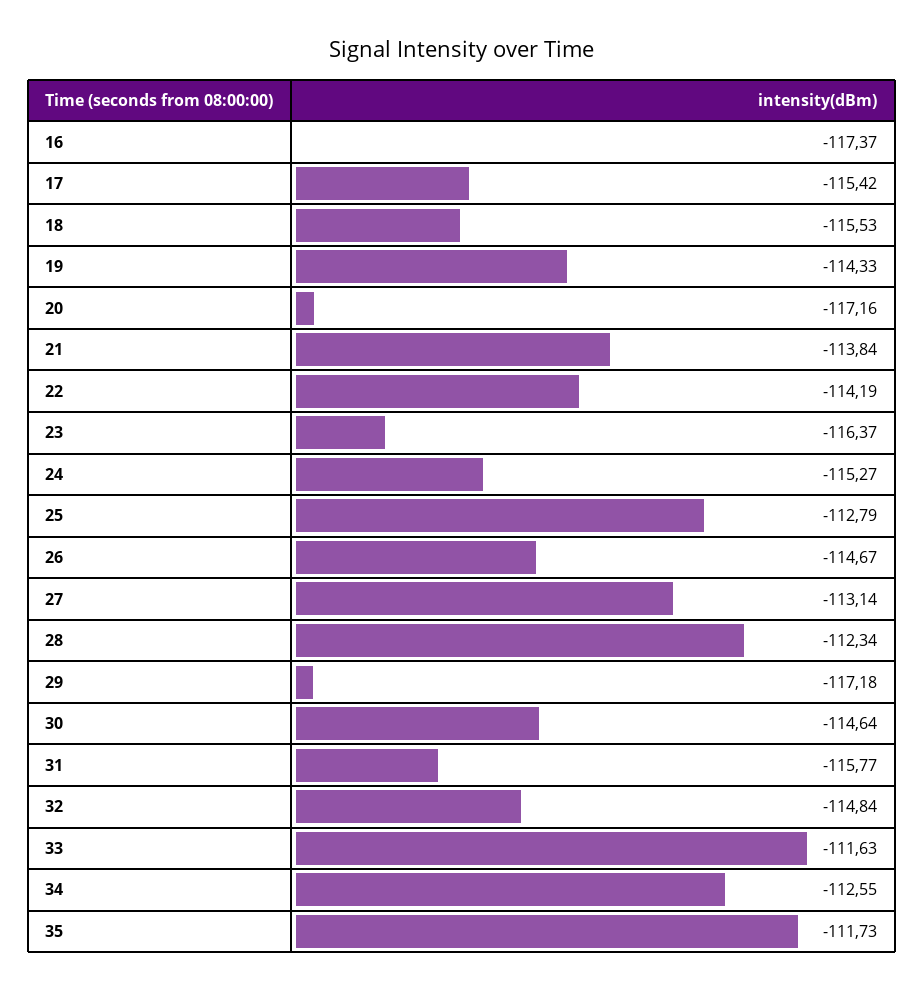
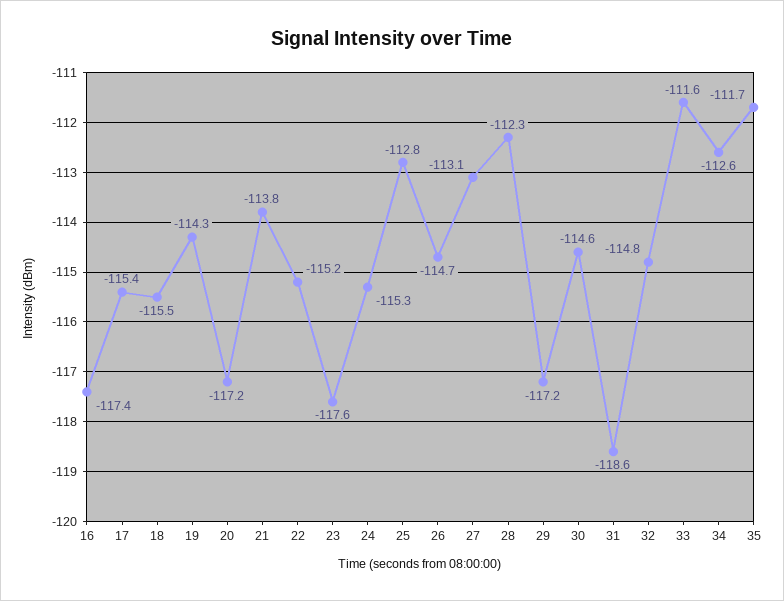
  {
    "16": -117.37,
    "17": -115.42,
    "18": -115.53,
    "19": -114.33,
    "20": -117.16,
    "21": -113.84,
-   "22": -114.19,
+   "22": -115.2,
-   "23": -116.37,
+   "23": -117.6,
    "24": -115.27,
    "25": -112.79,
    "26": -114.67,
    "27": -113.14,
    "28": -112.34,
    "29": -117.18,
    "30": -114.64,
-   "31": -115.77,
+   "31": -118.6,
    "32": -114.84,
    "33": -111.63,
    "34": -112.55,
    "35": -111.73
  }

